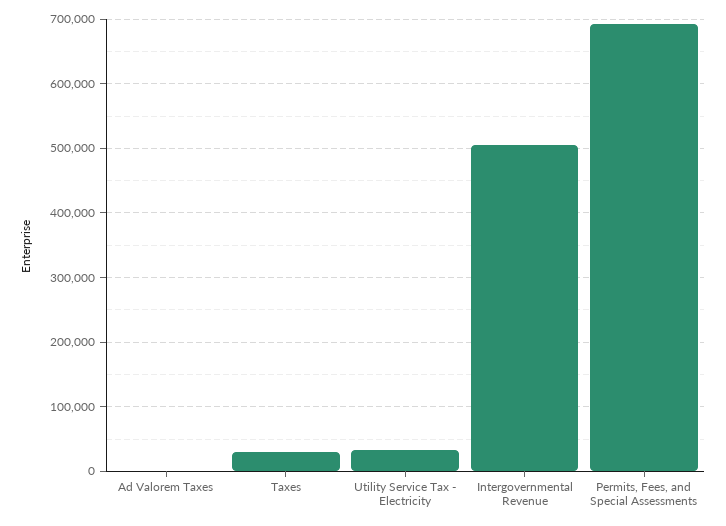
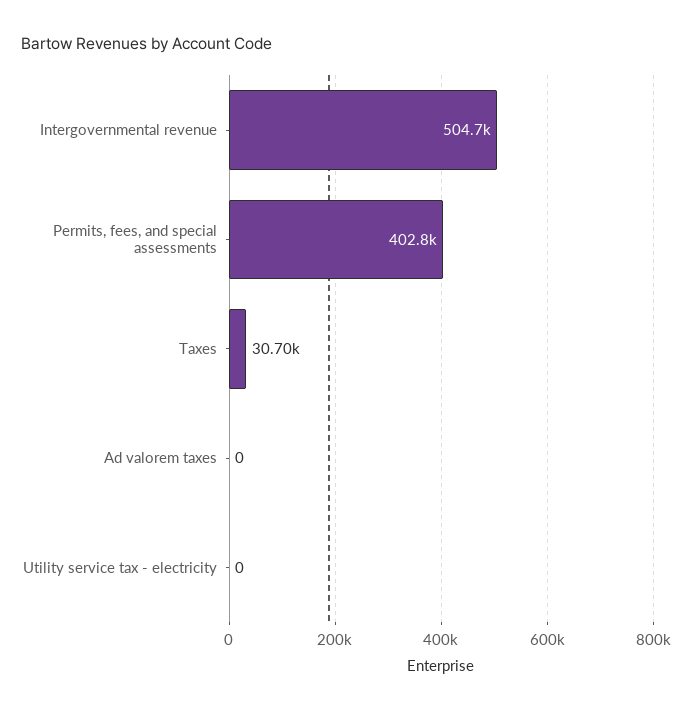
  {
    "Ad Valorem Taxes": 0,
    "Taxes": 30700,
-   "Utility Service Tax - Electricity": 30000,
+   "Utility Service Tax - Electricity": 0,
    "Intergovernmental Revenue": 504700,
-   "Permits, Fees, and Special Assessments": 690000
+   "Permits, Fees, and Special Assessments": 402800
  }

